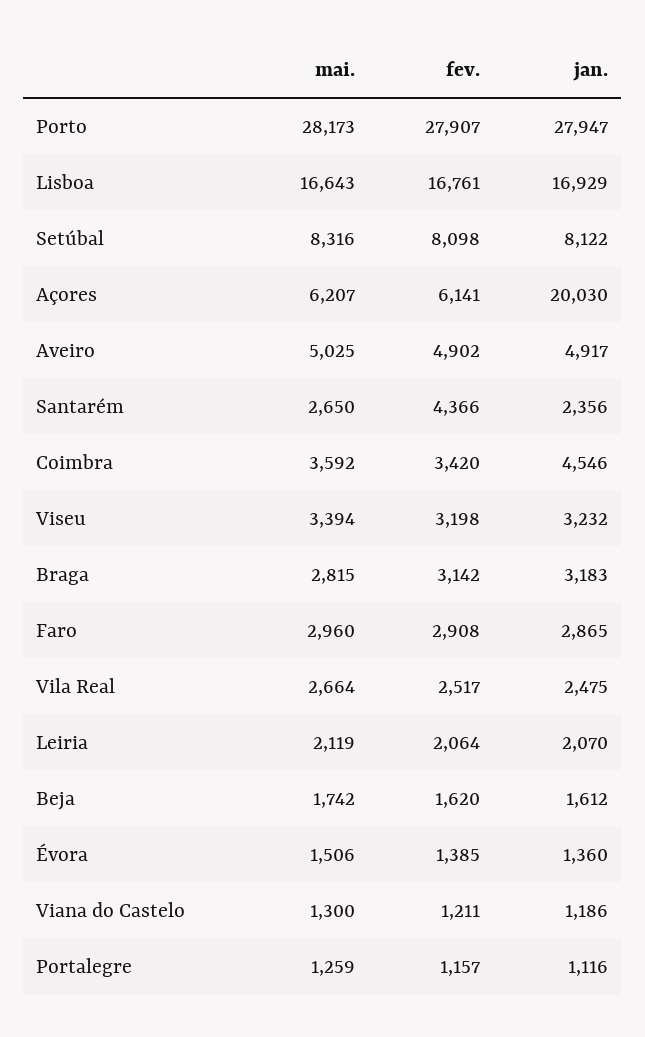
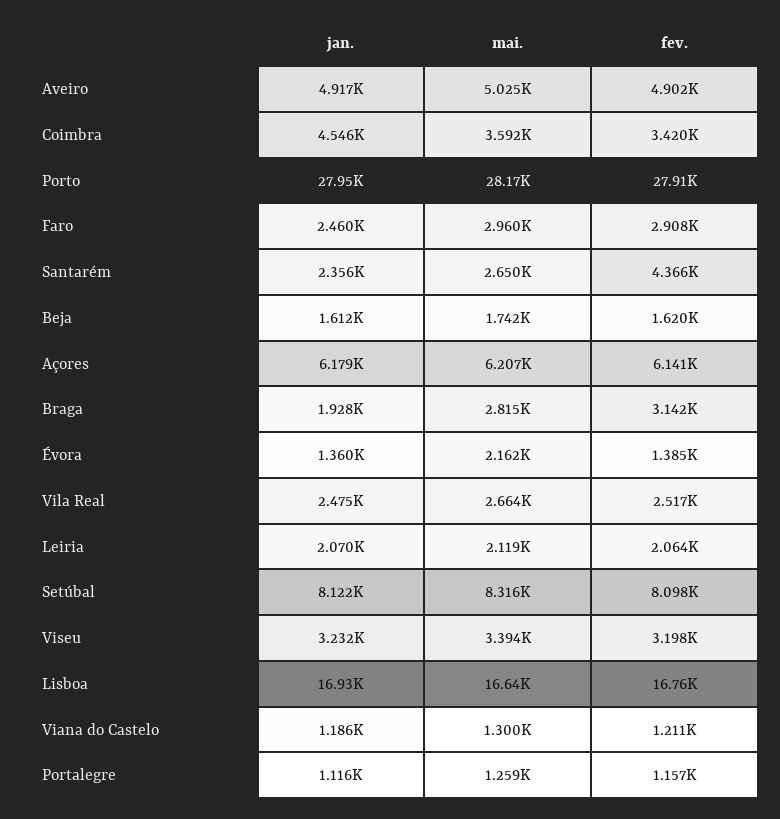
  {
    "mai.": {
      "Porto": 28173,
      "Lisboa": 16643,
      "Setúbal": 8316,
      "Açores": 6207,
      "Aveiro": 5025,
      "Santarém": 2650,
      "Coimbra": 3592,
      "Viseu": 3394,
      "Braga": 2815,
      "Faro": 2960,
      "Vila Real": 2664,
      "Leiria": 2119,
      "Beja": 1742,
-     "Évora": 1506,
+     "Évora": 2162,
      "Viana do Castelo": 1300,
      "Portalegre": 1259
    },
    "fev.": {
      "Porto": 27907,
      "Lisboa": 16761,
      "Setúbal": 8098,
      "Açores": 6141,
      "Aveiro": 4902,
      "Santarém": 4366,
      "Coimbra": 3420,
      "Viseu": 3198,
      "Braga": 3142,
      "Faro": 2908,
      "Vila Real": 2517,
      "Leiria": 2064,
      "Beja": 1620,
      "Évora": 1385,
      "Viana do Castelo": 1211,
      "Portalegre": 1157
    },
    "jan.": {
      "Porto": 27947,
      "Lisboa": 16929,
      "Setúbal": 8122,
-     "Açores": 20030,
+     "Açores": 6179,
      "Aveiro": 4917,
      "Santarém": 2356,
      "Coimbra": 4546,
      "Viseu": 3232,
-     "Braga": 3183,
+     "Braga": 1928,
-     "Faro": 2865,
+     "Faro": 2460,
      "Vila Real": 2475,
      "Leiria": 2070,
      "Beja": 1612,
      "Évora": 1360,
      "Viana do Castelo": 1186,
      "Portalegre": 1116
    }
  }

